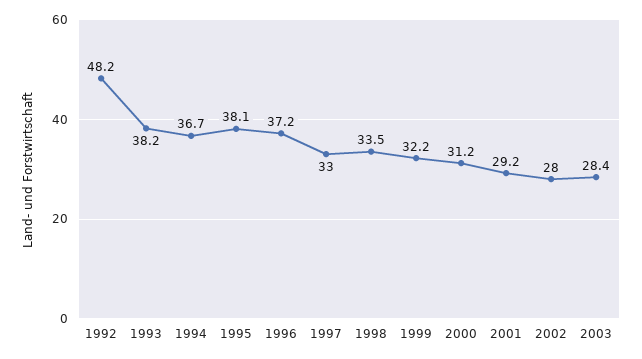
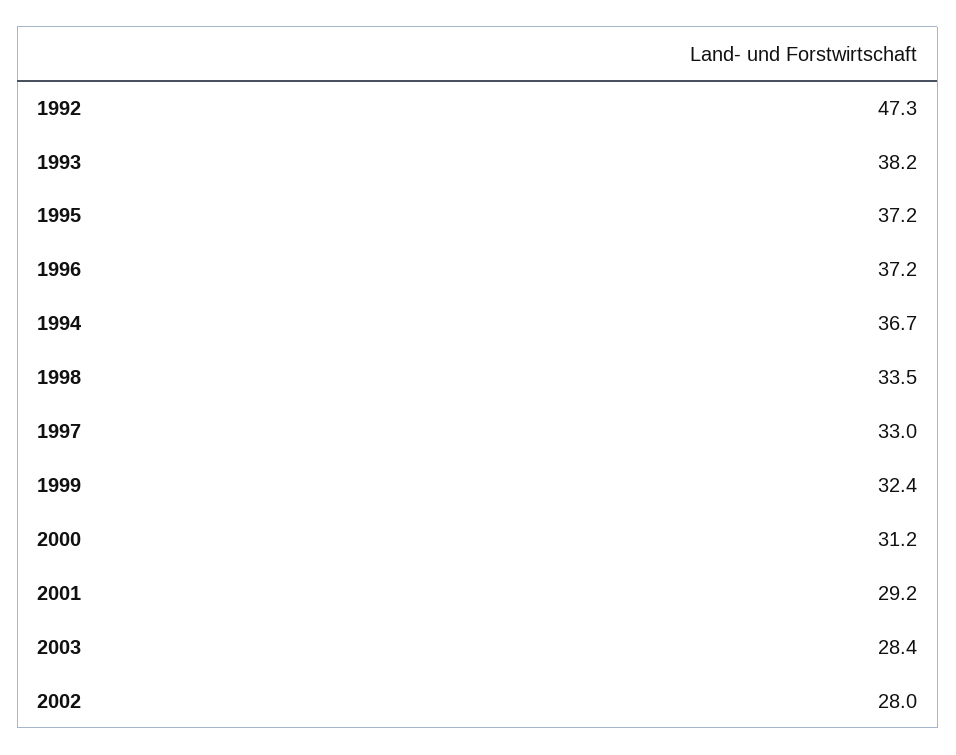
  {
-   "1992": 48.2,
+   "1992": 47.3,
    "1993": 38.2,
    "1994": 36.7,
-   "1995": 38.1,
+   "1995": 37.2,
    "1996": 37.2,
    "1997": 33,
    "1998": 33.5,
-   "1999": 32.2,
+   "1999": 32.4,
    "2000": 31.2,
    "2001": 29.2,
    "2002": 28,
    "2003": 28.4
  }

